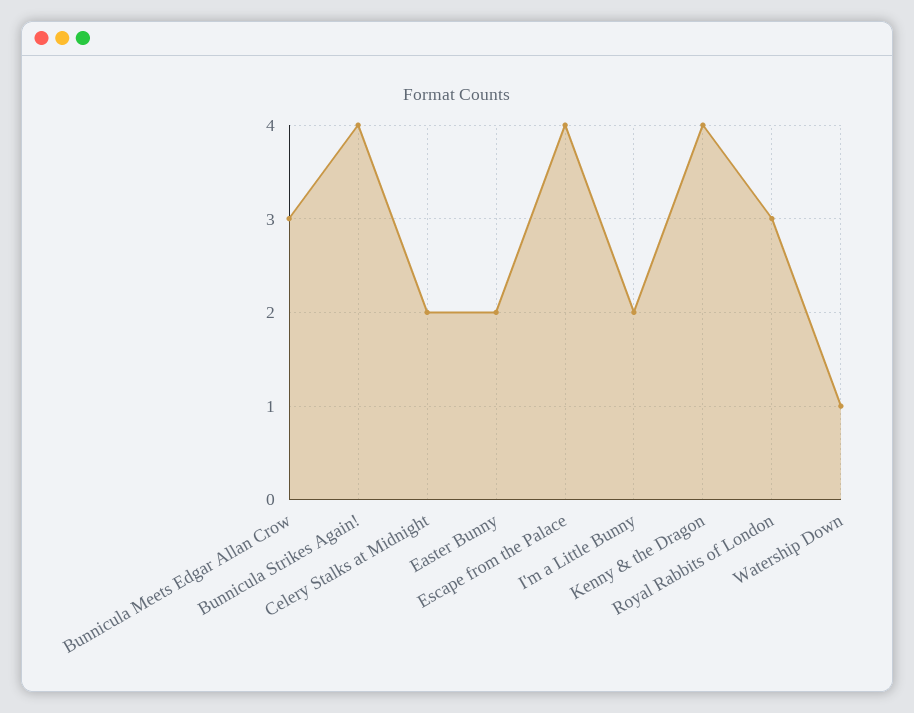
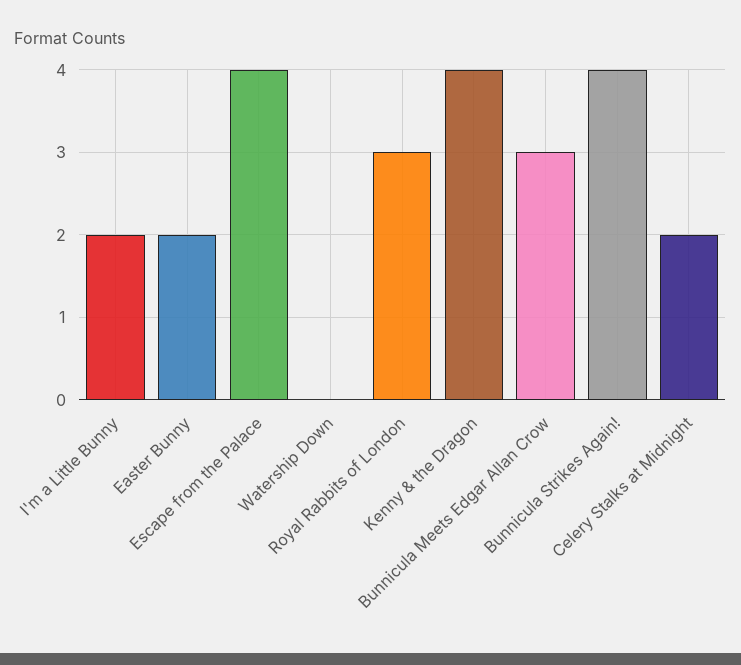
  {
    "Bunnicula Meets Edgar Allan Crow": 3,
    "Bunnicula Strikes Again!": 4,
    "Celery Stalks at Midnight": 2,
    "Easter Bunny": 2,
    "Escape from the Palace": 4,
    "I'm a Little Bunny": 2,
    "Kenny & the Dragon": 4,
    "Royal Rabbits of London": 3,
-   "Watership Down": 1
+   "Watership Down": 0
  }

